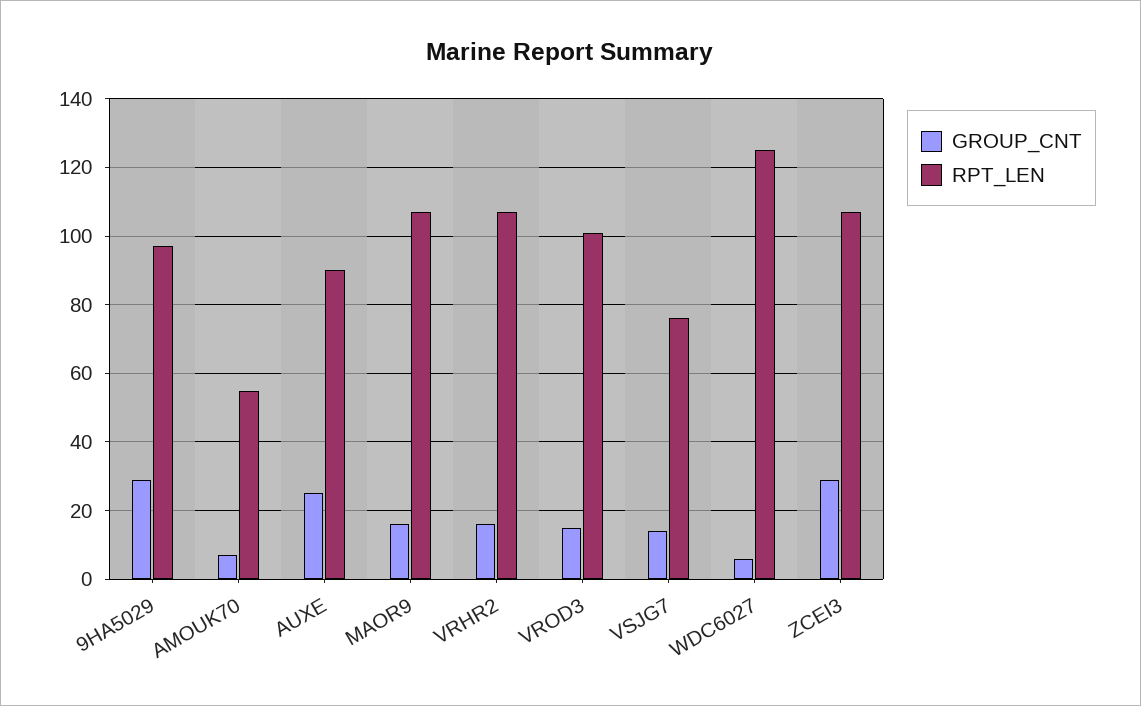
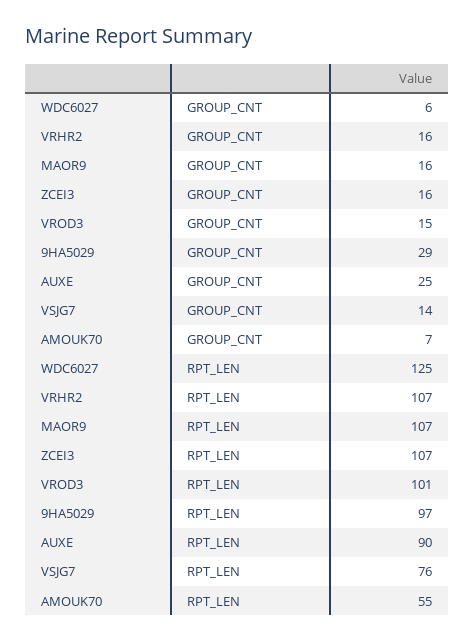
  {
    "GROUP_CNT": {
      "9HA5029": 29,
      "AMOUK70": 7,
      "AUXE": 25,
      "MAOR9": 16,
      "VRHR2": 16,
      "VROD3": 15,
      "VSJG7": 14,
      "WDC6027": 6,
-     "ZCEI3": 30
+     "ZCEI3": 16
    },
    "RPT_LEN": {
      "9HA5029": 97,
      "AMOUK70": 55,
      "AUXE": 90,
      "MAOR9": 107,
      "VRHR2": 107,
      "VROD3": 101,
      "VSJG7": 76,
      "WDC6027": 125,
      "ZCEI3": 107
    }
  }

